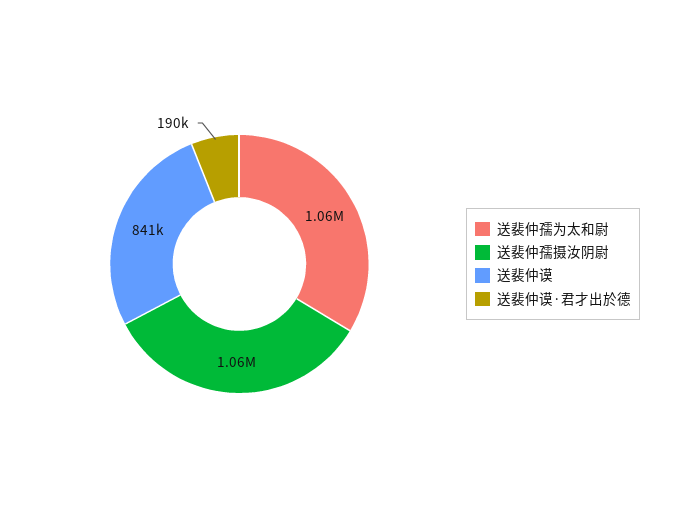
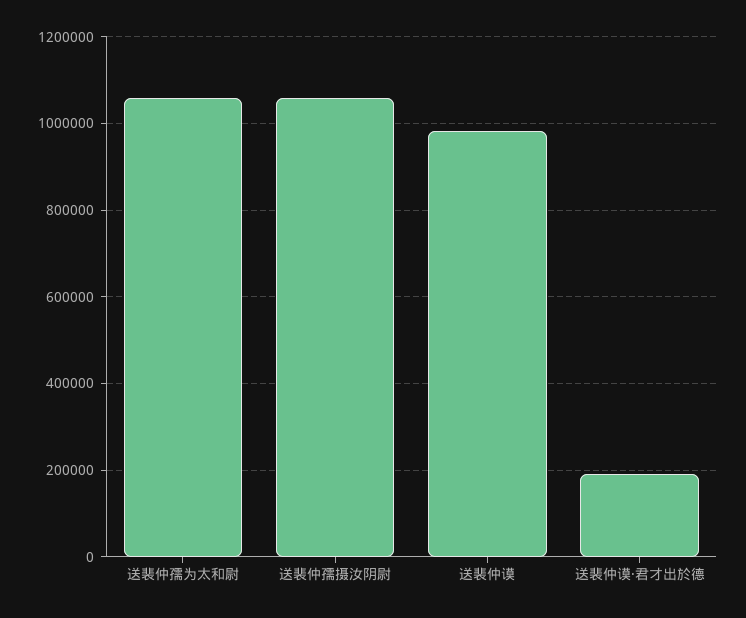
  {
    "送裴仲孺为太和尉": 1060000,
    "送裴仲孺摄汝阴尉": 1060000,
-   "送裴仲谟": 841000,
+   "送裴仲谟": 980000,
    "送裴仲谟·君才出於德": 190000
  }

